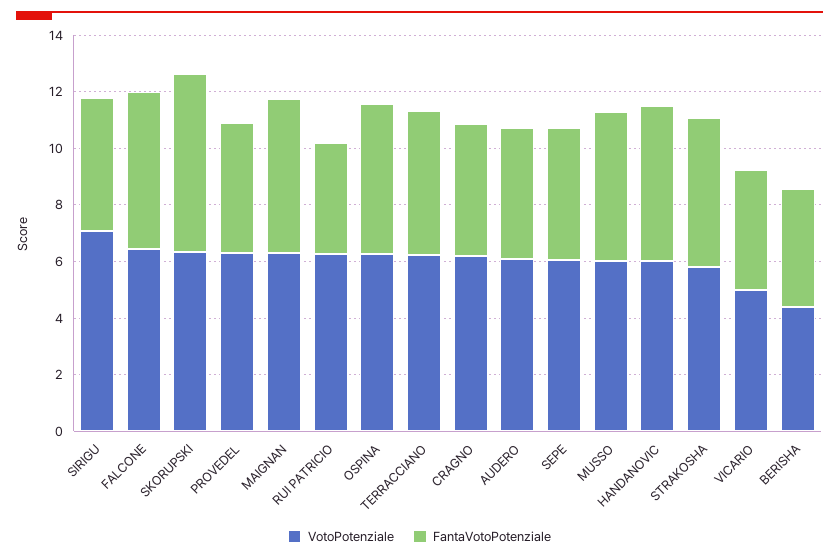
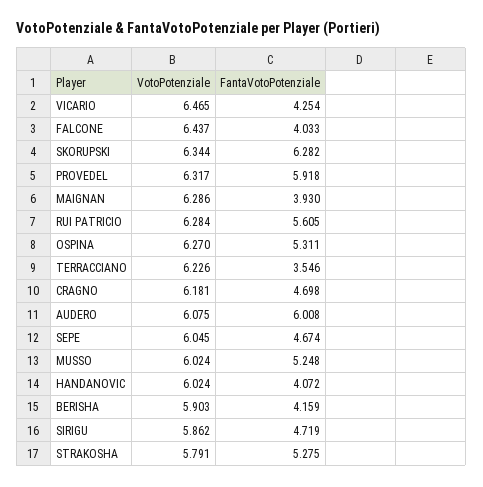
  {
    "VotoPotenziale": {
-     "SIRIGU": 7,
+     "SIRIGU": 5.862,
      "FALCONE": 6.437,
      "SKORUPSKI": 6.344,
      "PROVEDEL": 6.317,
      "MAIGNAN": 6.286,
      "RUI PATRICIO": 6.284,
      "OSPINA": 6.27,
      "TERRACCIANO": 6.226,
      "CRAGNO": 6.181,
      "AUDERO": 6.075,
      "SEPE": 6.045,
      "MUSSO": 6.024,
      "HANDANOVIC": 6.024,
      "STRAKOSHA": 5.791,
-     "VICARIO": 5,
+     "VICARIO": 6.465,
-     "BERISHA": 4.5
+     "BERISHA": 5.903
    },
    "FantaVotoPotenziale": {
      "SIRIGU": 4.719,
-     "FALCONE": 5.5,
+     "FALCONE": 4.033,
      "SKORUPSKI": 6.282,
-     "PROVEDEL": 4.5,
+     "PROVEDEL": 5.918,
-     "MAIGNAN": 5.5,
+     "MAIGNAN": 3.93,
-     "RUI PATRICIO": 4,
+     "RUI PATRICIO": 5.605,
      "OSPINA": 5.311,
-     "TERRACCIANO": 5,
+     "TERRACCIANO": 3.546,
      "CRAGNO": 4.698,
-     "AUDERO": 4.5,
+     "AUDERO": 6.008,
      "SEPE": 4.674,
      "MUSSO": 5.248,
-     "HANDANOVIC": 5.5,
+     "HANDANOVIC": 4.072,
      "STRAKOSHA": 5.275,
      "VICARIO": 4.254,
      "BERISHA": 4.159
    }
  }

